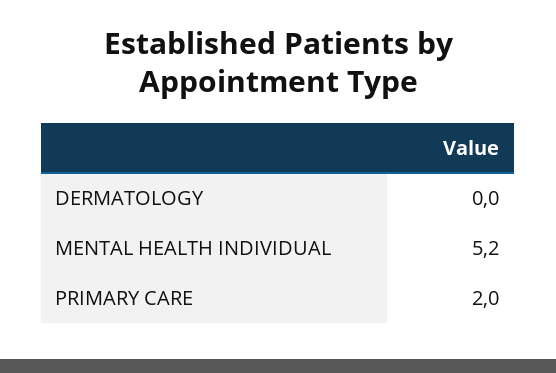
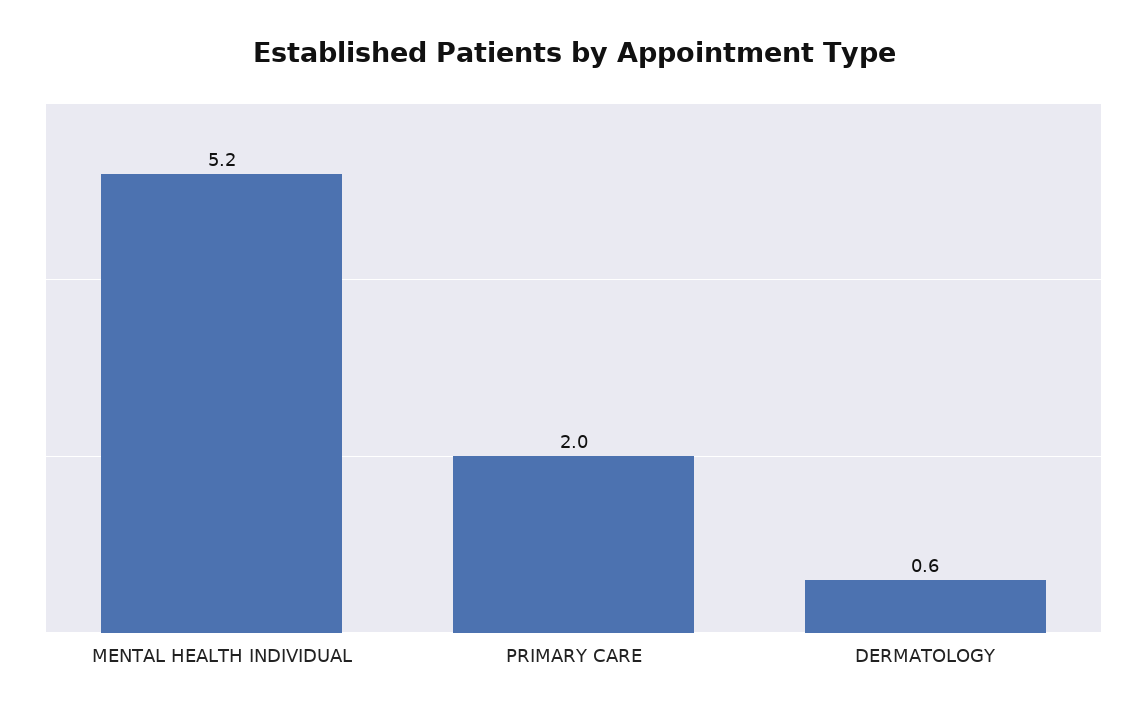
  {
-   "DERMATOLOGY": 0,
+   "DERMATOLOGY": 0.6,
    "MENTAL HEALTH INDIVIDUAL": 5.2,
    "PRIMARY CARE": 2
  }

